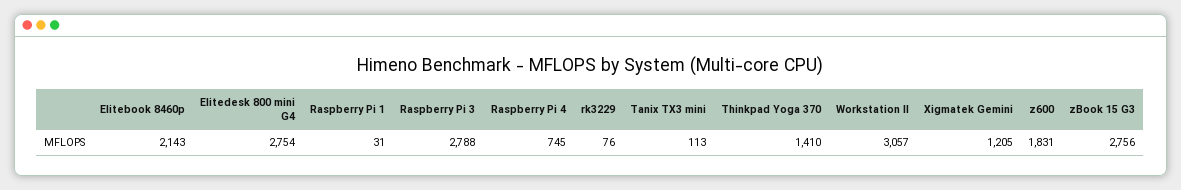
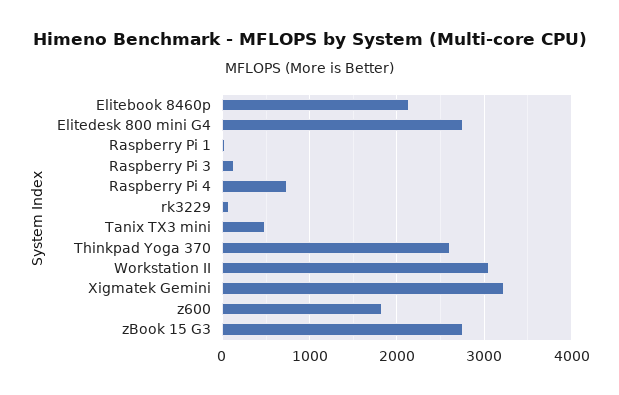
  {
    "Elitebook 8460p": 2143,
    "Elitedesk 800 mini G4": 2754,
    "Raspberry Pi 1": 31,
-   "Raspberry Pi 3": 2788,
+   "Raspberry Pi 3": 100,
    "Raspberry Pi 4": 745,
    "rk3229": 76,
-   "Tanix TX3 mini": 113,
+   "Tanix TX3 mini": 500,
-   "Thinkpad Yoga 370": 1410,
+   "Thinkpad Yoga 370": 2600,
    "Workstation II": 3057,
-   "Xigmatek Gemini": 1205,
+   "Xigmatek Gemini": 3200,
    "z600": 1831,
    "zBook 15 G3": 2756
  }

